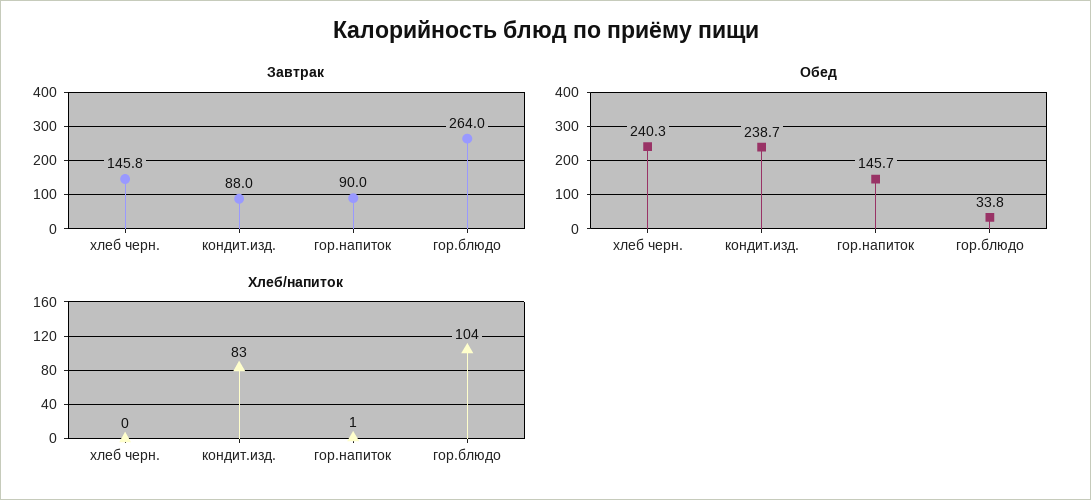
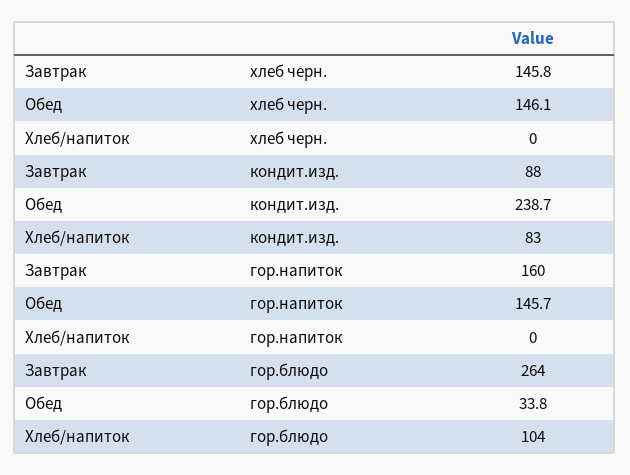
  {
    "Завтрак": {
      "хлеб черн.": 145.8,
      "кондит.изд.": 88,
-     "гор.напиток": 90,
+     "гор.напиток": 160,
      "гор.блюдо": 264
    },
    "Обед": {
-     "хлеб черн.": 240.3,
+     "хлеб черн.": 146.1,
      "кондит.изд.": 238.7,
      "гор.напиток": 145.7,
      "гор.блюдо": 33.8
    },
    "Хлеб/напиток": {
      "хлеб черн.": 0,
      "кондит.изд.": 83,
-     "гор.напиток": 1,
+     "гор.напиток": 0,
      "гор.блюдо": 104
    }
  }

